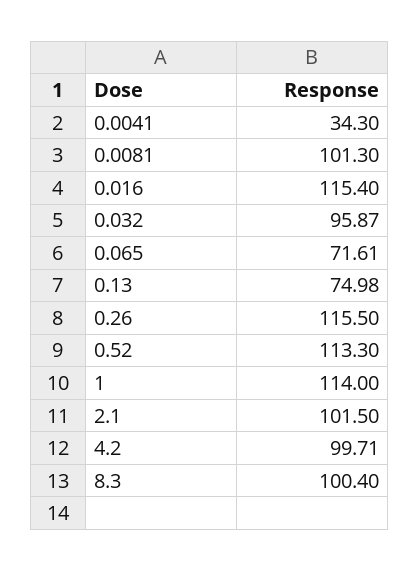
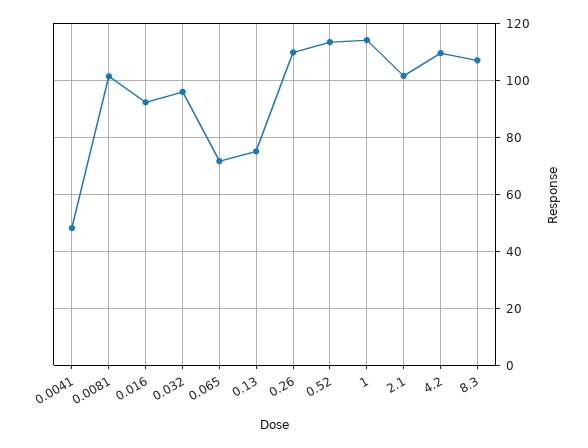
  {
-   "0.0041": 34.3,
+   "0.0041": 47.5,
    "0.0081": 101.3,
-   "0.016": 115.4,
+   "0.016": 92.5,
    "0.032": 95.87,
    "0.065": 71.61,
    "0.13": 74.98,
-   "0.26": 115.5,
+   "0.26": 110,
    "0.52": 113.3,
    "1": 114,
    "2.1": 101.5,
-   "4.2": 99.71,
+   "4.2": 110,
-   "8.3": 100.4
+   "8.3": 107.5
  }

